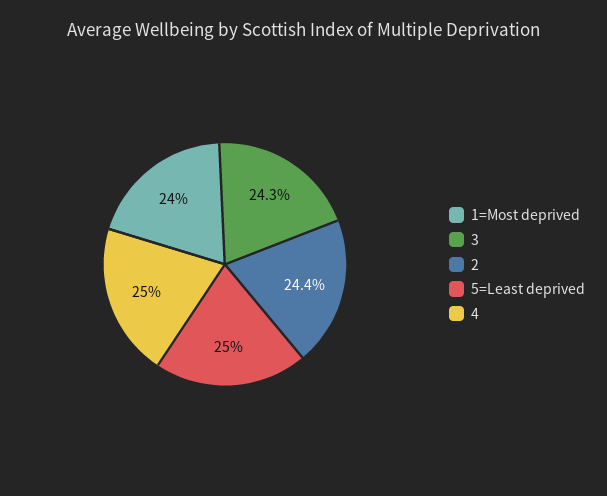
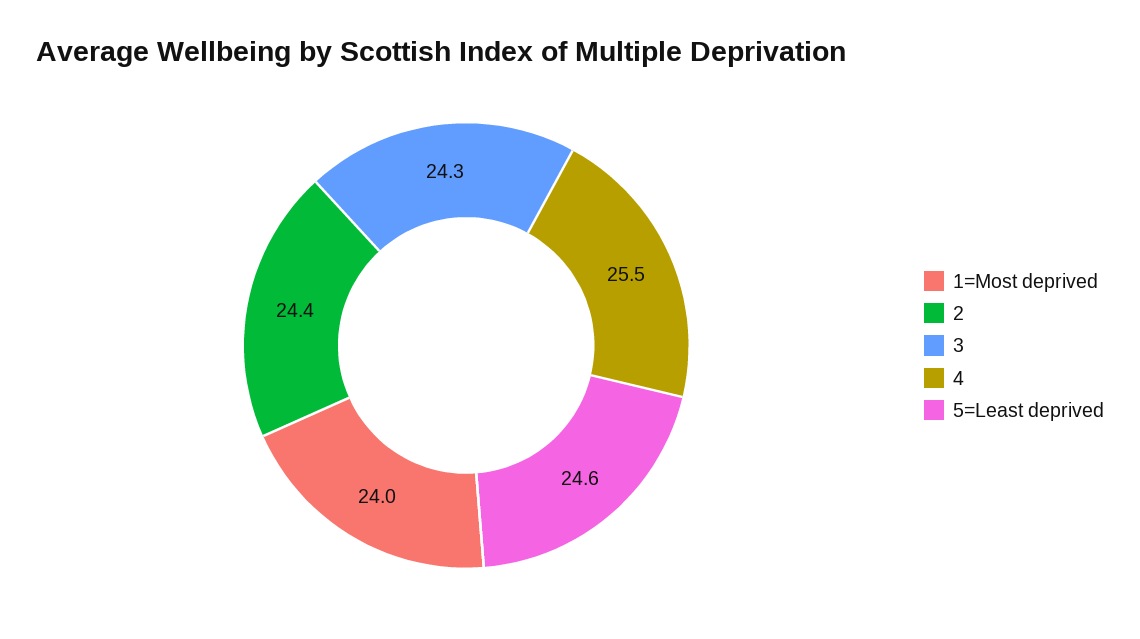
  {
    "1=Most deprived": 24,
    "3": 24.3,
    "2": 24.4,
-   "5=Least deprived": 25,
+   "5=Least deprived": 24.6,
-   "4": 25
+   "4": 25.5
  }

